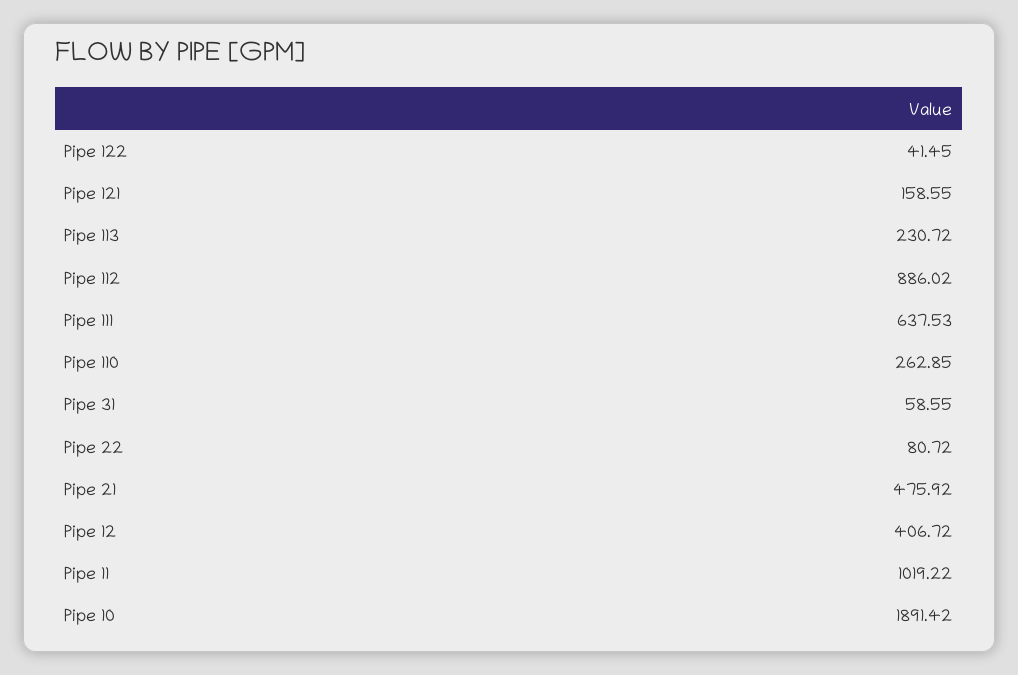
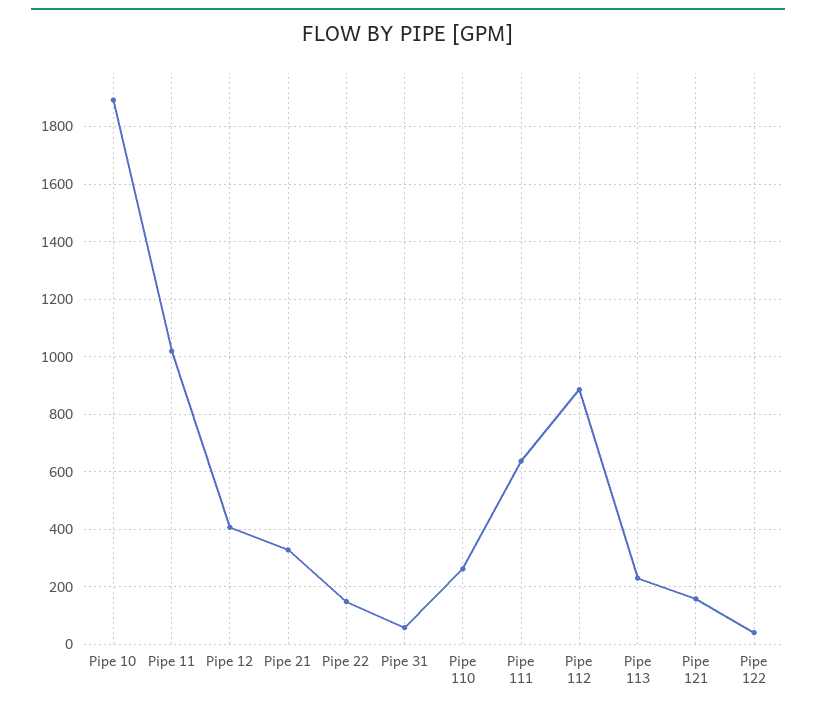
  {
    "Pipe 122": 41.45,
    "Pipe 121": 158.55,
    "Pipe 113": 230.72,
    "Pipe 112": 886.02,
    "Pipe 111": 637.53,
    "Pipe 110": 262.85,
    "Pipe 31": 58.55,
-   "Pipe 22": 80.72,
+   "Pipe 22": 150,
-   "Pipe 21": 475.92,
+   "Pipe 21": 325,
    "Pipe 12": 406.72,
    "Pipe 11": 1019.22,
    "Pipe 10": 1891.42
  }

